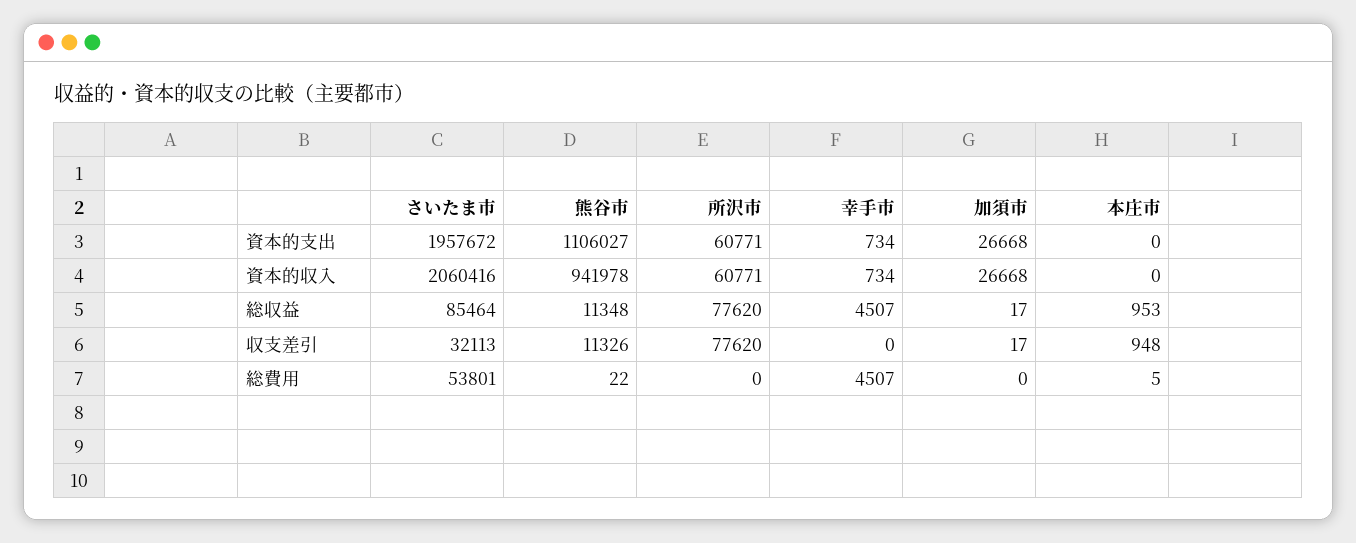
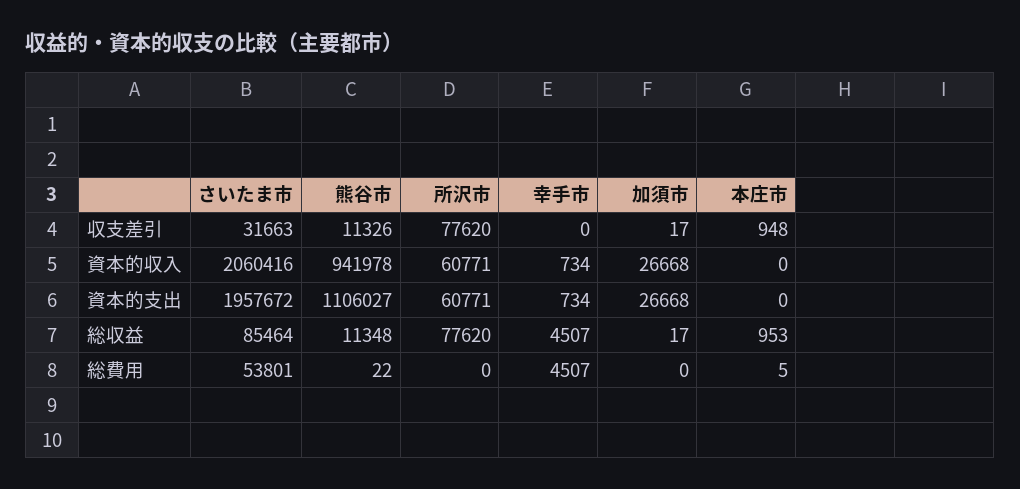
  {
    "さいたま市": {
      "資本的支出": 1957672,
      "資本的収入": 2060416,
      "総収益": 85464,
-     "収支差引": 32113,
+     "収支差引": 31663,
      "総費用": 53801
    },
    "熊谷市": {
      "資本的支出": 1106027,
      "資本的収入": 941978,
      "総収益": 11348,
      "収支差引": 11326,
      "総費用": 22
    },
    "所沢市": {
      "資本的支出": 60771,
      "資本的収入": 60771,
      "総収益": 77620,
      "収支差引": 77620,
      "総費用": 0
    },
    "幸手市": {
      "資本的支出": 734,
      "資本的収入": 734,
      "総収益": 4507,
      "収支差引": 0,
      "総費用": 4507
    },
    "加須市": {
      "資本的支出": 26668,
      "資本的収入": 26668,
      "総収益": 17,
      "収支差引": 17,
      "総費用": 0
    },
    "本庄市": {
      "資本的支出": 0,
      "資本的収入": 0,
      "総収益": 953,
      "収支差引": 948,
      "総費用": 5
    }
  }

